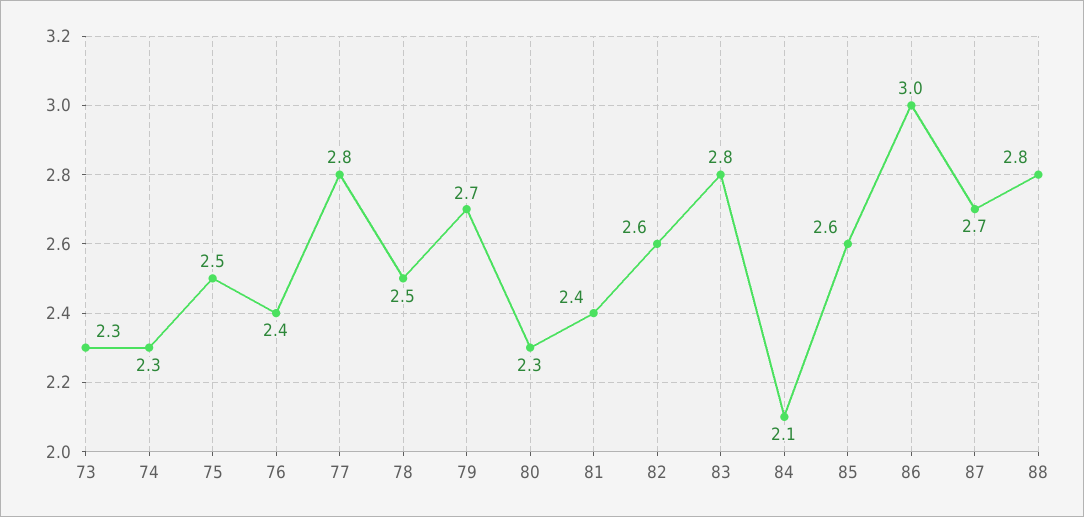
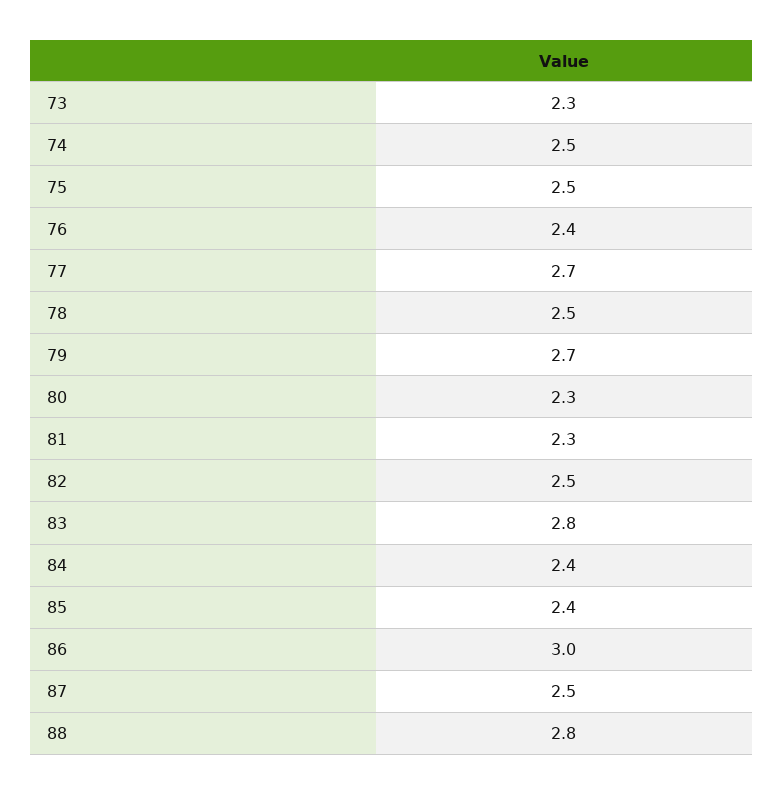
  {
    "73": 2.3,
-   "74": 2.3,
+   "74": 2.5,
    "75": 2.5,
    "76": 2.4,
-   "77": 2.8,
+   "77": 2.7,
    "78": 2.5,
    "79": 2.7,
    "80": 2.3,
-   "81": 2.4,
+   "81": 2.3,
-   "82": 2.6,
+   "82": 2.5,
    "83": 2.8,
-   "84": 2.1,
+   "84": 2.4,
-   "85": 2.6,
+   "85": 2.4,
    "86": 3,
-   "87": 2.7,
+   "87": 2.5,
    "88": 2.8
  }

